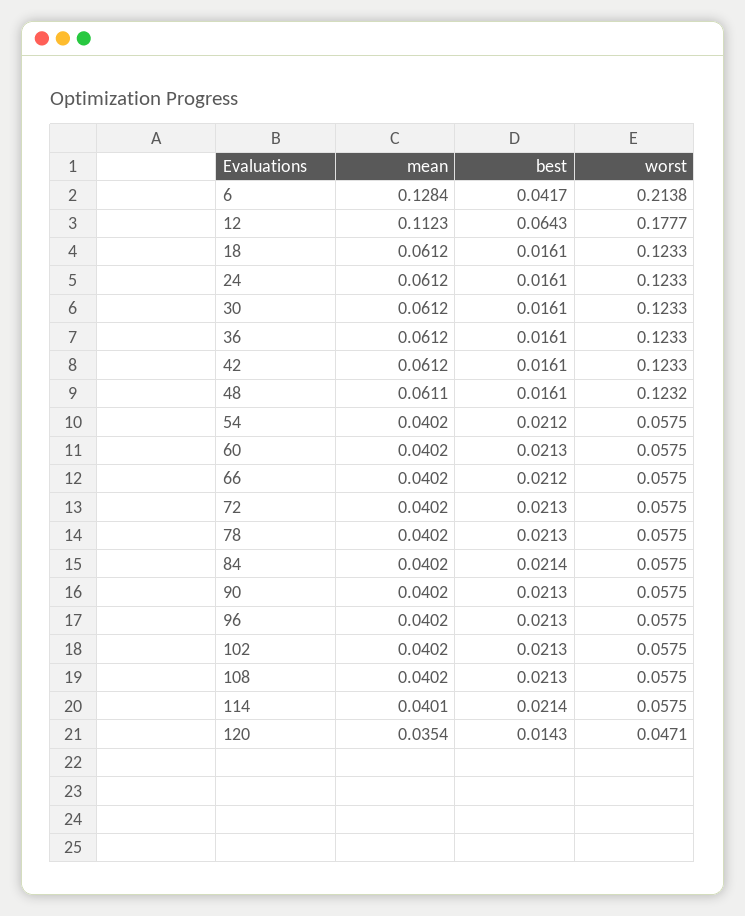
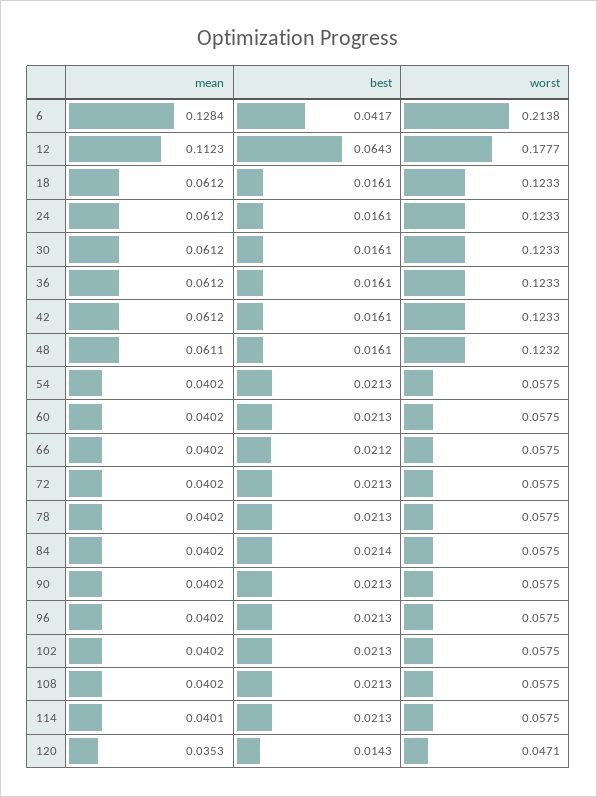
  {
    "mean": {
      "6": 0.1284,
      "12": 0.1123,
      "18": 0.0612,
      "24": 0.0612,
      "30": 0.0612,
      "36": 0.0612,
      "42": 0.0612,
      "48": 0.0611,
      "54": 0.0402,
      "60": 0.0402,
      "66": 0.0402,
      "72": 0.0402,
      "78": 0.0402,
      "84": 0.0402,
      "90": 0.0402,
      "96": 0.0402,
      "102": 0.0402,
      "108": 0.0402,
      "114": 0.0401,
-     "120": 0.0354
+     "120": 0.0353
    },
    "best": {
      "6": 0.0417,
      "12": 0.0643,
      "18": 0.0161,
      "24": 0.0161,
      "30": 0.0161,
      "36": 0.0161,
      "42": 0.0161,
      "48": 0.0161,
-     "54": 0.0212,
+     "54": 0.0213,
      "60": 0.0213,
      "66": 0.0212,
      "72": 0.0213,
      "78": 0.0213,
      "84": 0.0214,
      "90": 0.0213,
      "96": 0.0213,
      "102": 0.0213,
      "108": 0.0213,
-     "114": 0.0214,
+     "114": 0.0213,
      "120": 0.0143
    },
    "worst": {
      "6": 0.2138,
      "12": 0.1777,
      "18": 0.1233,
      "24": 0.1233,
      "30": 0.1233,
      "36": 0.1233,
      "42": 0.1233,
      "48": 0.1232,
      "54": 0.0575,
      "60": 0.0575,
      "66": 0.0575,
      "72": 0.0575,
      "78": 0.0575,
      "84": 0.0575,
      "90": 0.0575,
      "96": 0.0575,
      "102": 0.0575,
      "108": 0.0575,
      "114": 0.0575,
      "120": 0.0471
    }
  }

